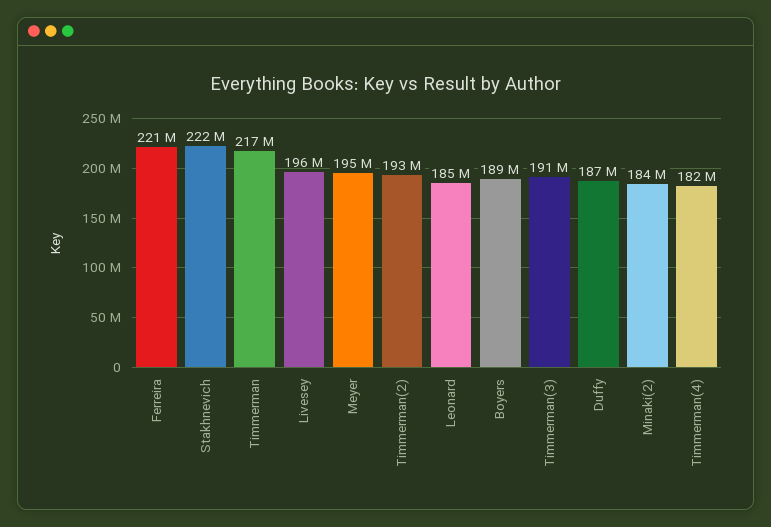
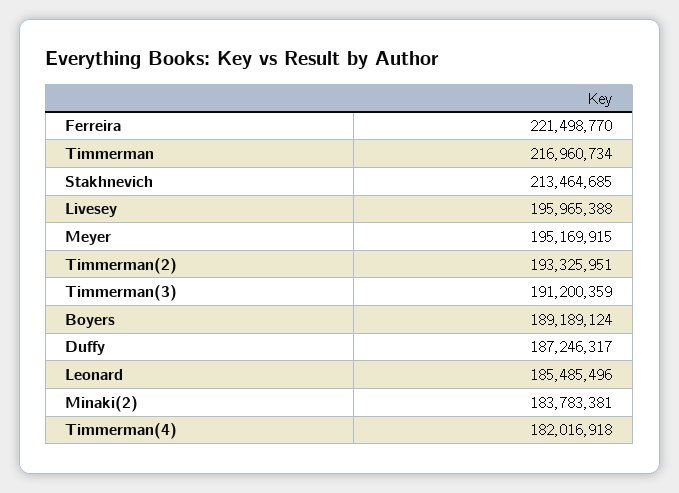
  {
    "Ferreira": 221498770,
-   "Stakhnevich": 222000000,
+   "Stakhnevich": 213464685,
    "Timmerman": 216960734,
    "Livesey": 195965388,
    "Meyer": 195169915,
    "Timmerman(2)": 193325951,
    "Leonard": 185485496,
    "Boyers": 189189124,
    "Timmerman(3)": 191200359,
    "Duffy": 187246317,
    "Minaki(2)": 183783381,
    "Timmerman(4)": 182016918
  }

